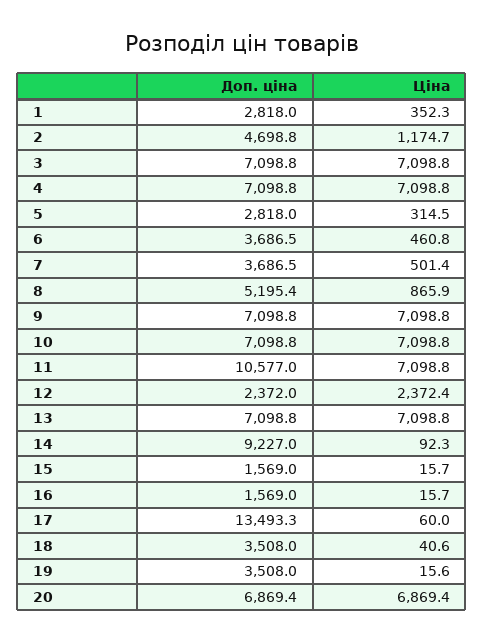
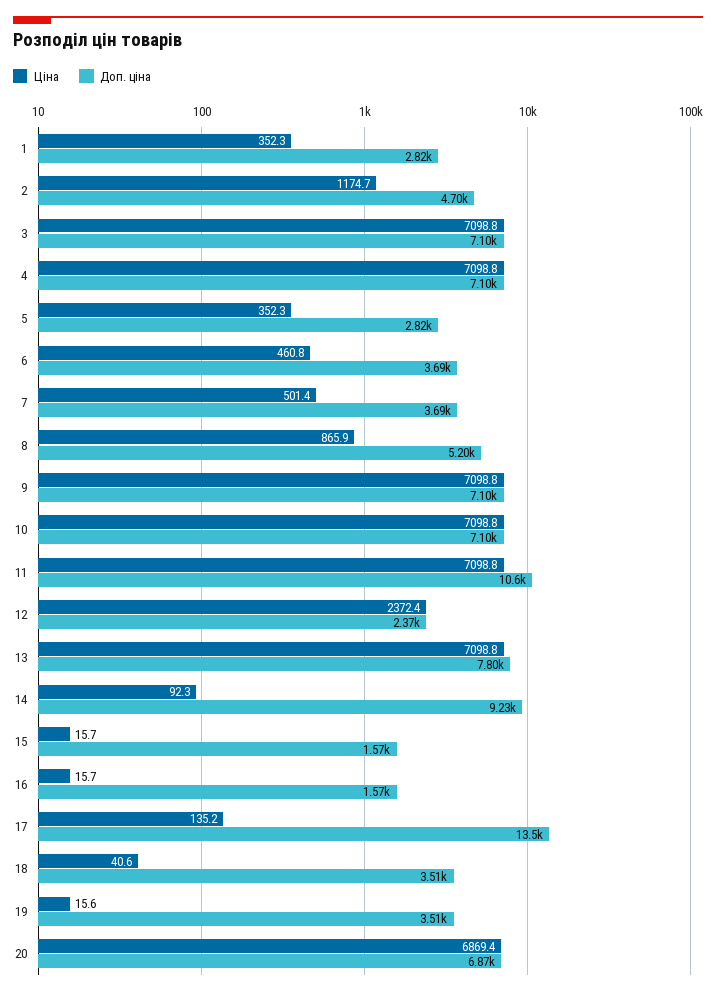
  {
    "Доп. ціна": {
      "1": 2818,
      "2": 4698.8,
      "3": 7098.8,
      "4": 7098.8,
      "5": 2818,
      "6": 3686.5,
      "7": 3686.5,
      "8": 5195.4,
      "9": 7098.8,
      "10": 7098.8,
      "11": 10577,
      "12": 2372,
-     "13": 7098.8,
+     "13": 7800,
      "14": 9227,
      "15": 1569,
      "16": 1569,
      "17": 13493.3,
      "18": 3508,
      "19": 3508,
      "20": 6869.4
    },
    "Ціна": {
      "1": 352.3,
      "2": 1174.7,
      "3": 7098.8,
      "4": 7098.8,
-     "5": 314.5,
+     "5": 352.3,
      "6": 460.8,
      "7": 501.4,
      "8": 865.9,
      "9": 7098.8,
      "10": 7098.8,
      "11": 7098.8,
      "12": 2372.4,
      "13": 7098.8,
      "14": 92.3,
      "15": 15.7,
      "16": 15.7,
-     "17": 60,
+     "17": 135.2,
      "18": 40.6,
      "19": 15.6,
      "20": 6869.4
    }
  }

